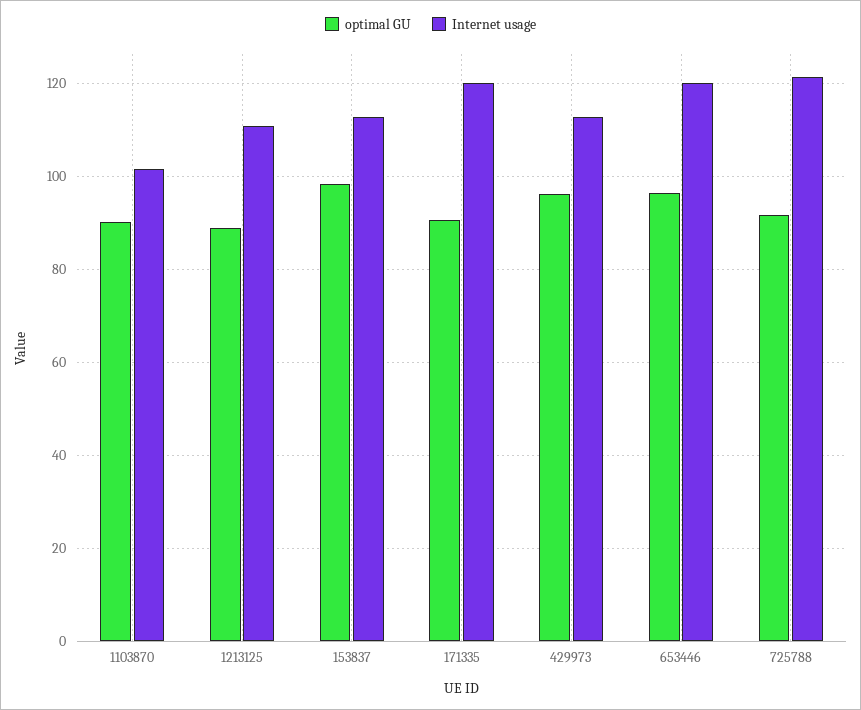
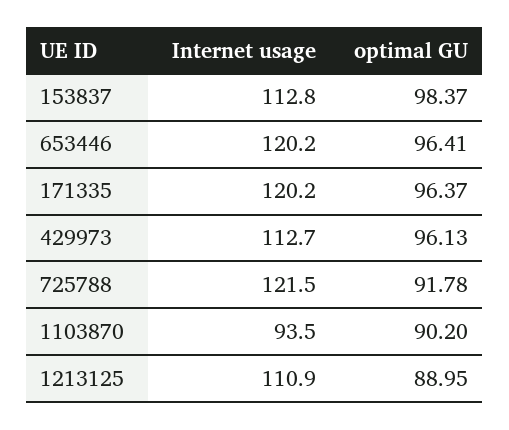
  {
    "optimal GU": {
      "1103870": 90.2,
      "1213125": 88.95,
      "153837": 98.37,
-     "171335": 90,
+     "171335": 96.37,
      "429973": 96.13,
      "653446": 96.41,
      "725788": 91.78
    },
    "Internet usage": {
-     "1103870": 102,
+     "1103870": 93.5,
      "1213125": 110.9,
      "153837": 112.8,
      "171335": 120.2,
      "429973": 112.7,
      "653446": 120.2,
      "725788": 121.5
    }
  }

